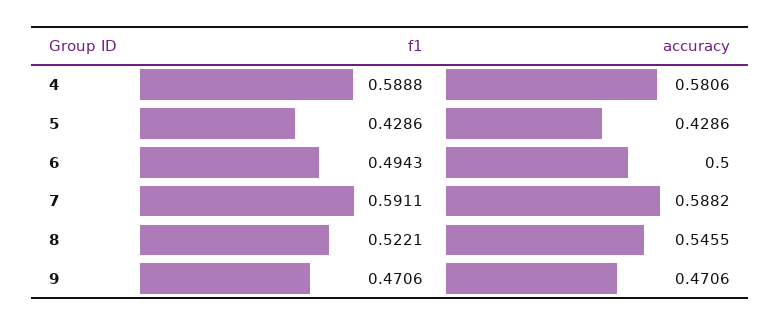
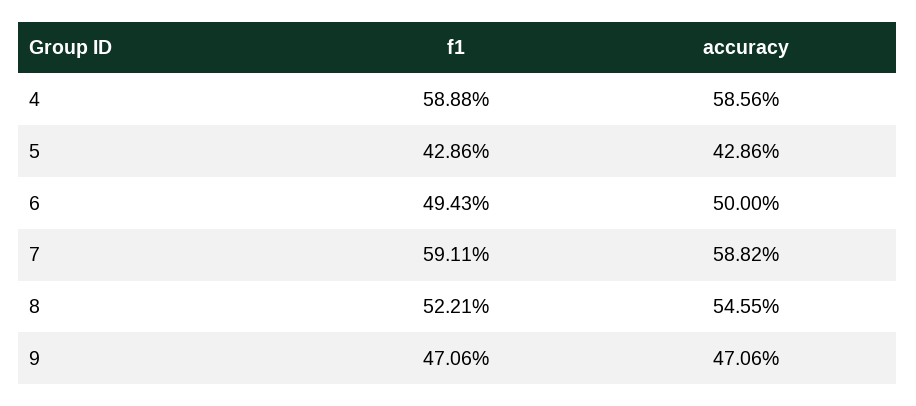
  {
    "f1": {
      "4": 0.5888,
      "5": 0.4286,
      "6": 0.4943,
      "7": 0.5911,
      "8": 0.5221,
      "9": 0.4706
    },
    "accuracy": {
-     "4": 0.5806,
+     "4": 0.5856,
      "5": 0.4286,
      "6": 0.5,
      "7": 0.5882,
      "8": 0.5455,
      "9": 0.4706
    }
  }

